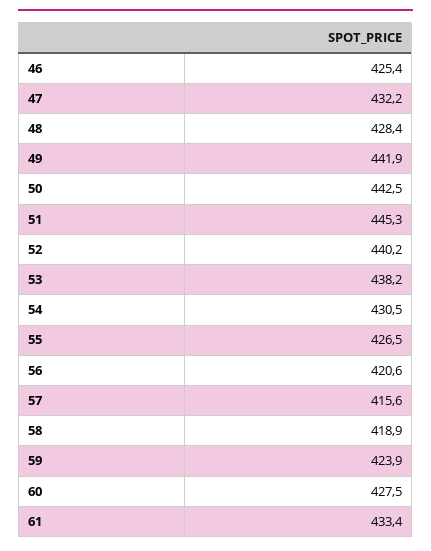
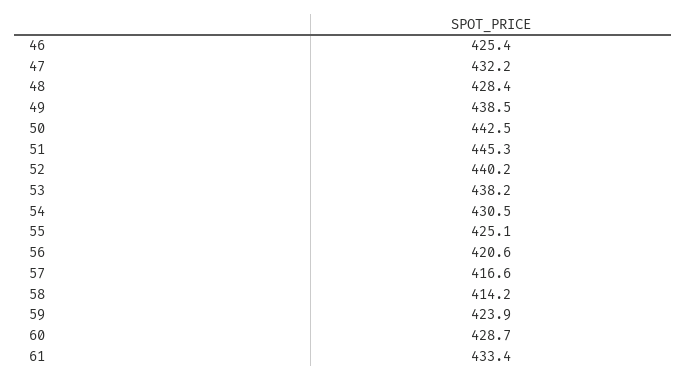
  {
    "46": 425.4,
    "47": 432.2,
    "48": 428.4,
-   "49": 441.9,
+   "49": 438.5,
    "50": 442.5,
    "51": 445.3,
    "52": 440.2,
    "53": 438.2,
    "54": 430.5,
-   "55": 426.5,
+   "55": 425.1,
    "56": 420.6,
-   "57": 415.6,
+   "57": 416.6,
-   "58": 418.9,
+   "58": 414.2,
    "59": 423.9,
-   "60": 427.5,
+   "60": 428.7,
    "61": 433.4
  }

